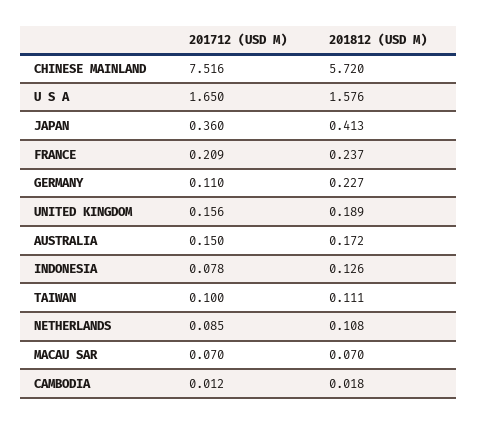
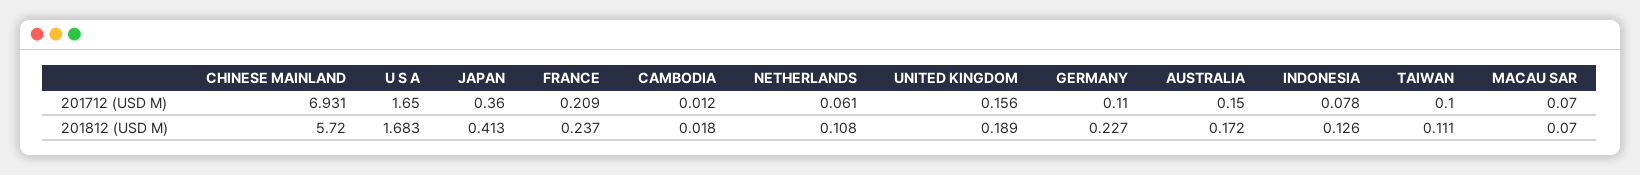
  {
    "201712 (USD M)": {
-     "CHINESE MAINLAND": 7.516,
+     "CHINESE MAINLAND": 6.931,
      "U S A": 1.65,
      "JAPAN": 0.36,
      "FRANCE": 0.209,
      "GERMANY": 0.11,
      "UNITED KINGDOM": 0.156,
      "AUSTRALIA": 0.15,
      "INDONESIA": 0.078,
      "TAIWAN": 0.1,
-     "NETHERLANDS": 0.085,
+     "NETHERLANDS": 0.061,
      "MACAU SAR": 0.07,
      "CAMBODIA": 0.012
    },
    "201812 (USD M)": {
      "CHINESE MAINLAND": 5.72,
-     "U S A": 1.576,
+     "U S A": 1.683,
      "JAPAN": 0.413,
      "FRANCE": 0.237,
      "GERMANY": 0.227,
      "UNITED KINGDOM": 0.189,
      "AUSTRALIA": 0.172,
      "INDONESIA": 0.126,
      "TAIWAN": 0.111,
      "NETHERLANDS": 0.108,
      "MACAU SAR": 0.07,
      "CAMBODIA": 0.018
    }
  }

